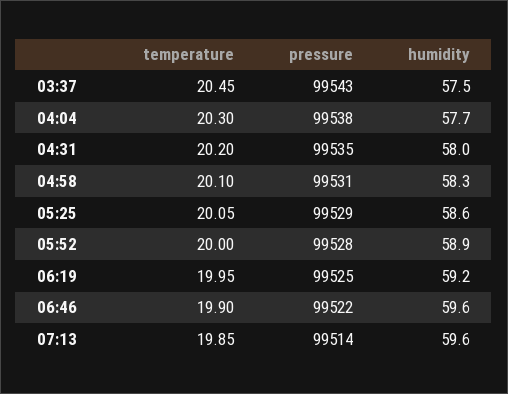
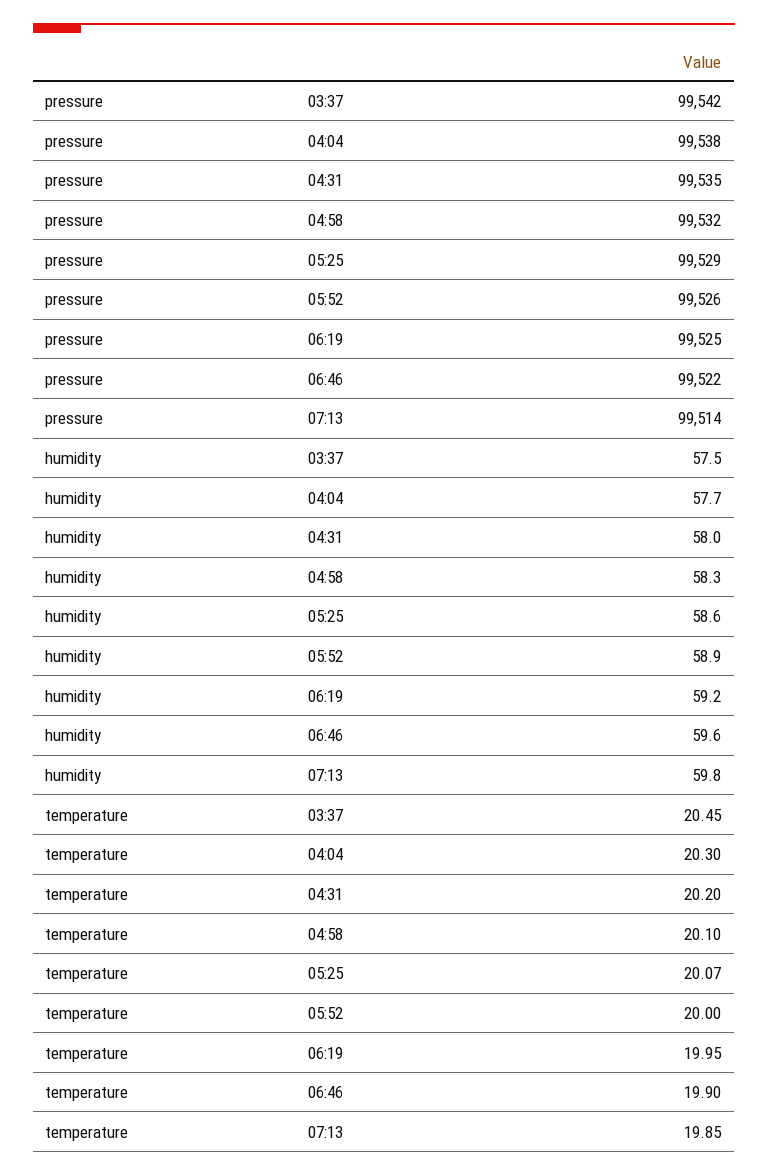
  {
    "temperature": {
      "03:37": 20.45,
      "04:04": 20.3,
      "04:31": 20.2,
      "04:58": 20.1,
-     "05:25": 20.05,
+     "05:25": 20.07,
      "05:52": 20,
      "06:19": 19.95,
      "06:46": 19.9,
      "07:13": 19.85
    },
    "pressure": {
-     "03:37": 99543,
+     "03:37": 99542,
      "04:04": 99538,
      "04:31": 99535,
-     "04:58": 99531,
+     "04:58": 99532,
      "05:25": 99529,
-     "05:52": 99528,
+     "05:52": 99526,
      "06:19": 99525,
      "06:46": 99522,
      "07:13": 99514
    },
    "humidity": {
      "03:37": 57.5,
      "04:04": 57.7,
      "04:31": 58,
      "04:58": 58.3,
      "05:25": 58.6,
      "05:52": 58.9,
      "06:19": 59.2,
      "06:46": 59.6,
-     "07:13": 59.6
+     "07:13": 59.8
    }
  }

